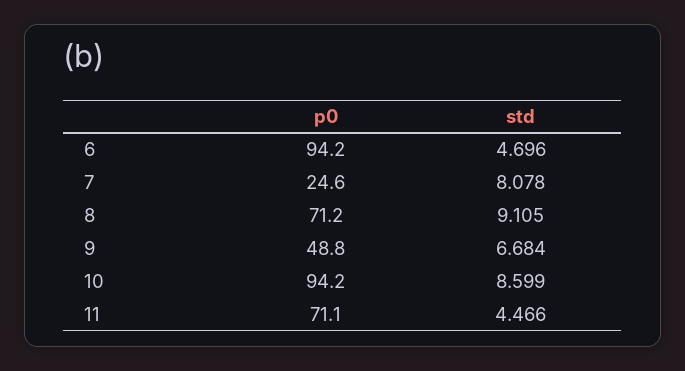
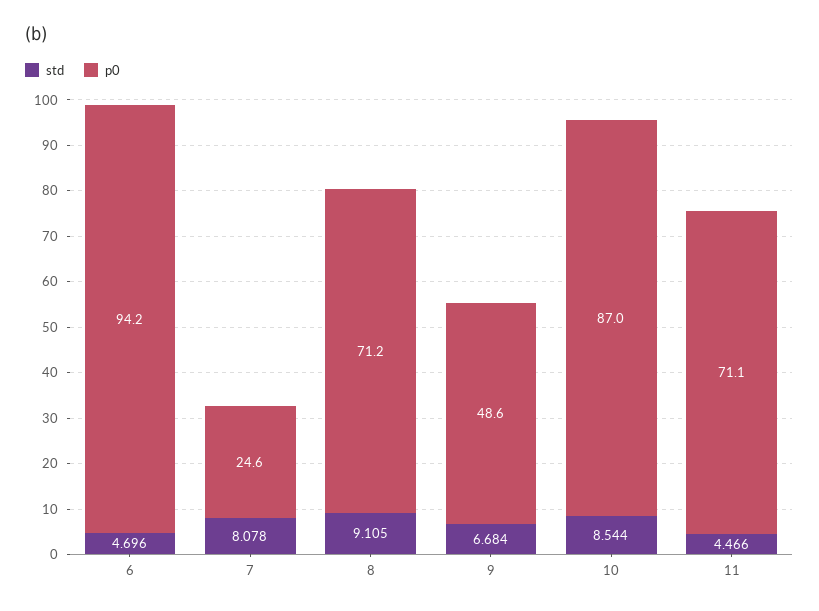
  {
    "p0": {
      "6": 94.2,
      "7": 24.6,
      "8": 71.2,
-     "9": 48.8,
+     "9": 48.6,
-     "10": 94.2,
+     "10": 87,
      "11": 71.1
    },
    "std": {
      "6": 4.696,
      "7": 8.078,
      "8": 9.105,
      "9": 6.684,
-     "10": 8.599,
+     "10": 8.544,
      "11": 4.466
    }
  }

